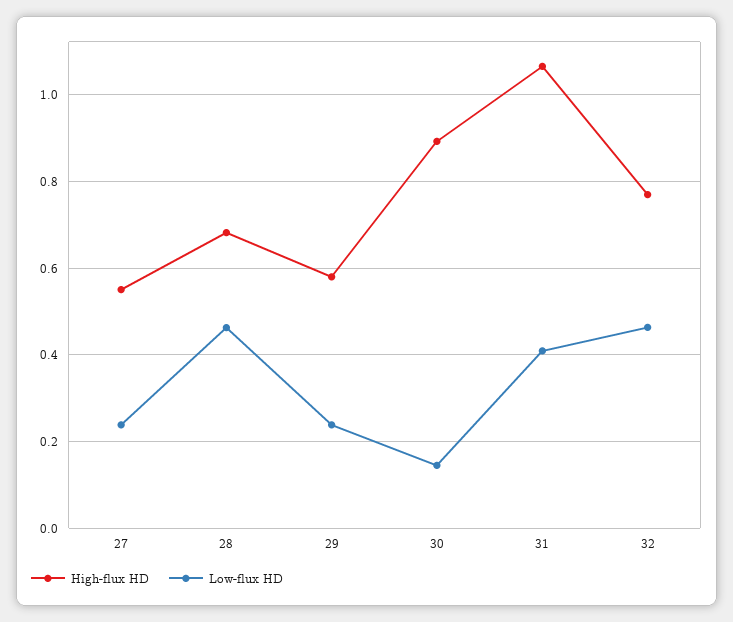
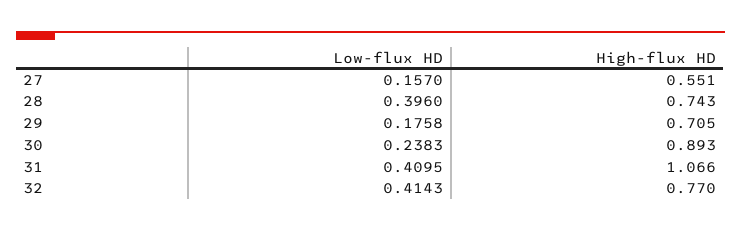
  {
    "High-flux HD": {
      "27": 0.551,
-     "28": 0.68,
+     "28": 0.743,
-     "29": 0.58,
+     "29": 0.705,
      "30": 0.893,
      "31": 1.066,
      "32": 0.77
    },
    "Low-flux HD": {
-     "27": 0.24,
+     "27": 0.157,
-     "28": 0.46,
+     "28": 0.396,
-     "29": 0.24,
+     "29": 0.1758,
-     "30": 0.14,
+     "30": 0.2383,
      "31": 0.4095,
-     "32": 0.46
+     "32": 0.4143
    }
  }

